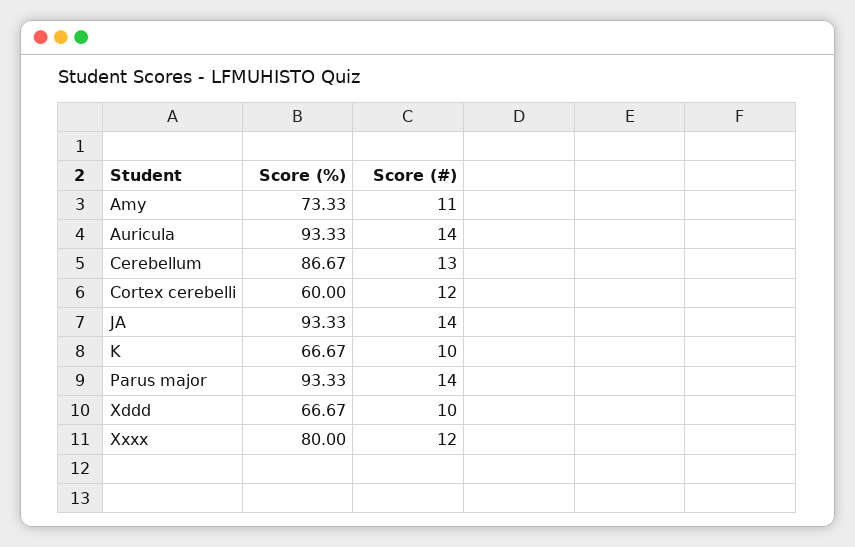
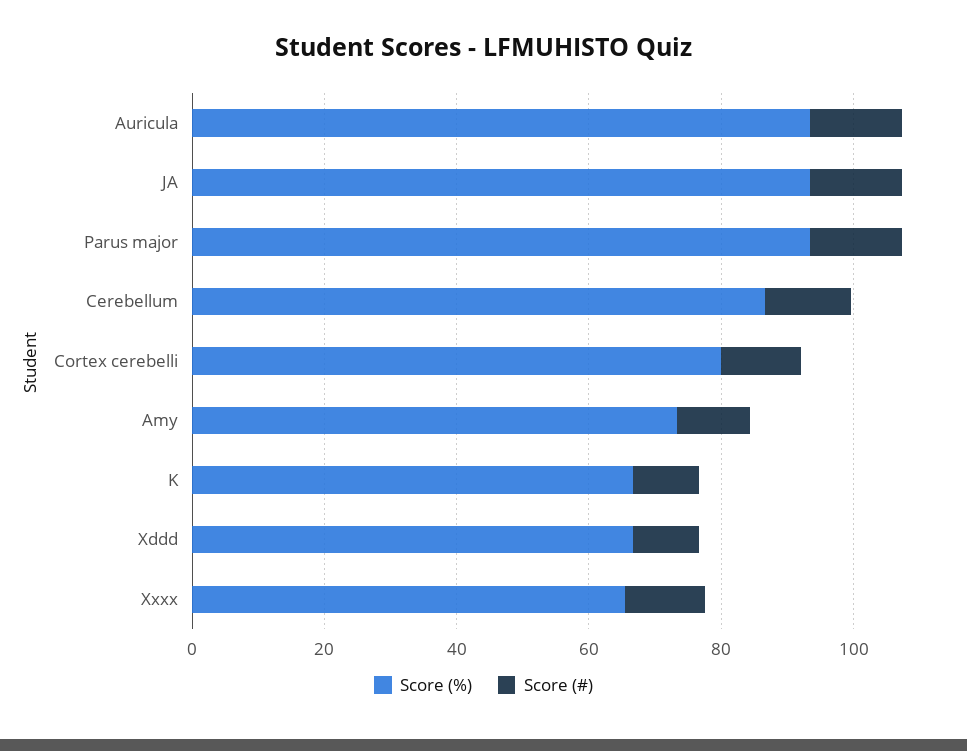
  {
    "Score (%)": {
      "Amy": 73.33,
      "Auricula": 93.33,
      "Cerebellum": 86.67,
-     "Cortex cerebelli": 60,
+     "Cortex cerebelli": 80,
      "JA": 93.33,
      "K": 66.67,
      "Parus major": 93.33,
      "Xddd": 66.67,
-     "Xxxx": 80
+     "Xxxx": 65
    },
    "Score (#)": {
      "Amy": 11,
      "Auricula": 14,
      "Cerebellum": 13,
      "Cortex cerebelli": 12,
      "JA": 14,
      "K": 10,
      "Parus major": 14,
      "Xddd": 10,
      "Xxxx": 12
    }
  }

